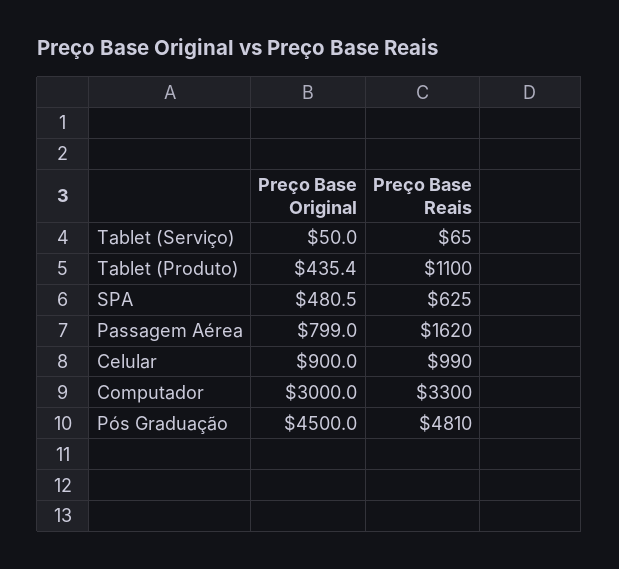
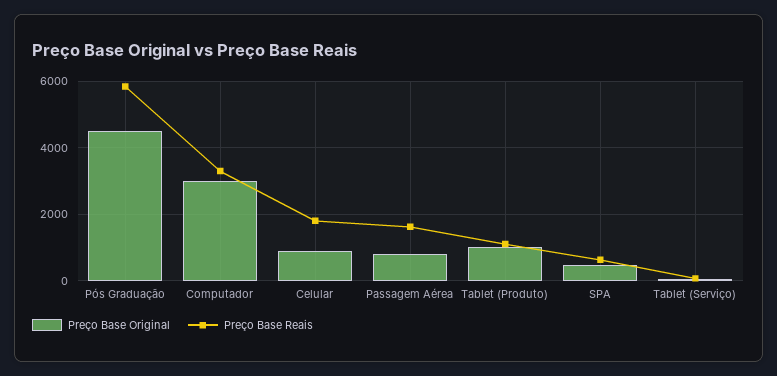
  {
    "Preço Base Original": {
      "Tablet (Serviço)": 50,
-     "Tablet (Produto)": 435.4,
+     "Tablet (Produto)": 1000,
      "SPA": 480.5,
      "Passagem Aérea": 799,
      "Celular": 900,
      "Computador": 3000,
      "Pós Graduação": 4500
    },
    "Preço Base Reais": {
      "Tablet (Serviço)": 65,
      "Tablet (Produto)": 1100,
      "SPA": 625,
      "Passagem Aérea": 1620,
-     "Celular": 990,
+     "Celular": 1800,
      "Computador": 3300,
-     "Pós Graduação": 4810
+     "Pós Graduação": 5800
    }
  }

